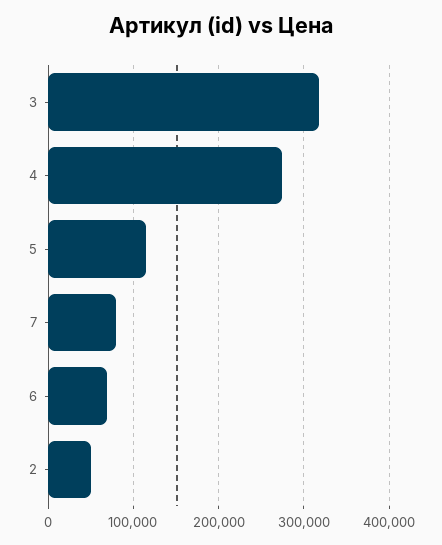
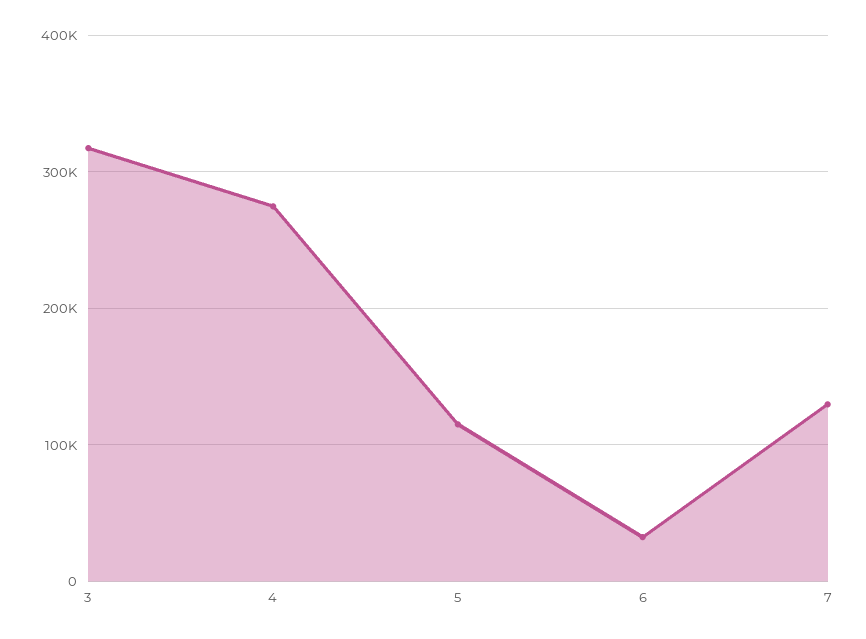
  {
    "3": 320000,
    "4": 270000,
    "5": 120000,
-   "7": 80000,
+   "7": 130000,
-   "6": 70000,
+   "6": 30000
-   "2": 50000
  }

